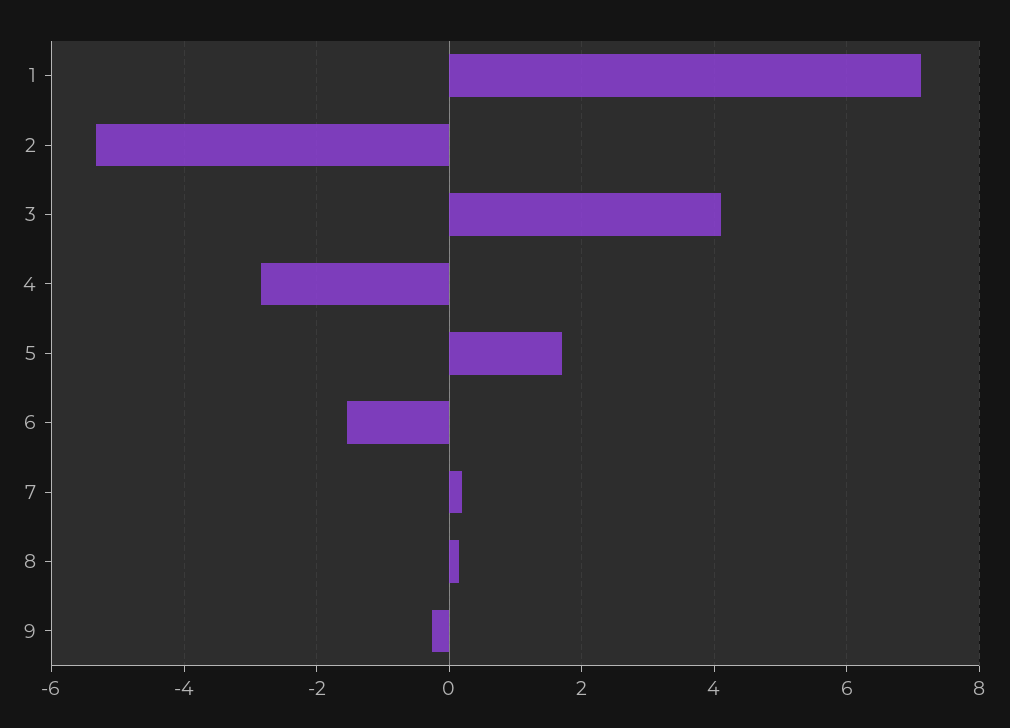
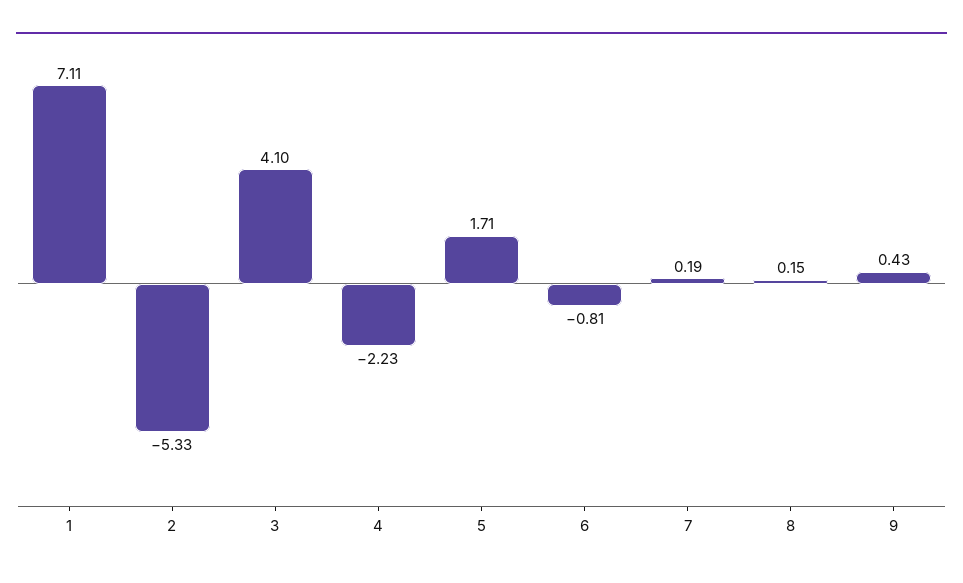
  {
    "1": 7.11,
    "2": -5.33,
    "3": 4.1,
-   "4": -2.8,
+   "4": -2.23,
    "5": 1.71,
-   "6": -1.6,
+   "6": -0.81,
    "7": 0.19,
    "8": 0.15,
-   "9": -0.2
+   "9": 0.43
  }

